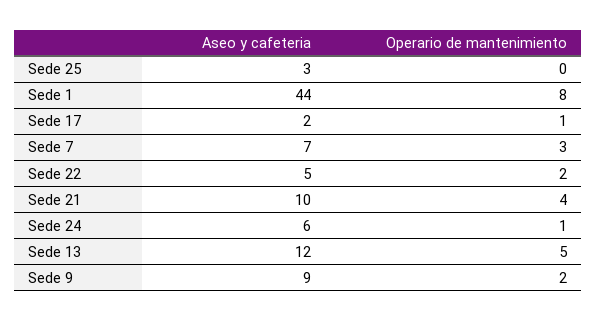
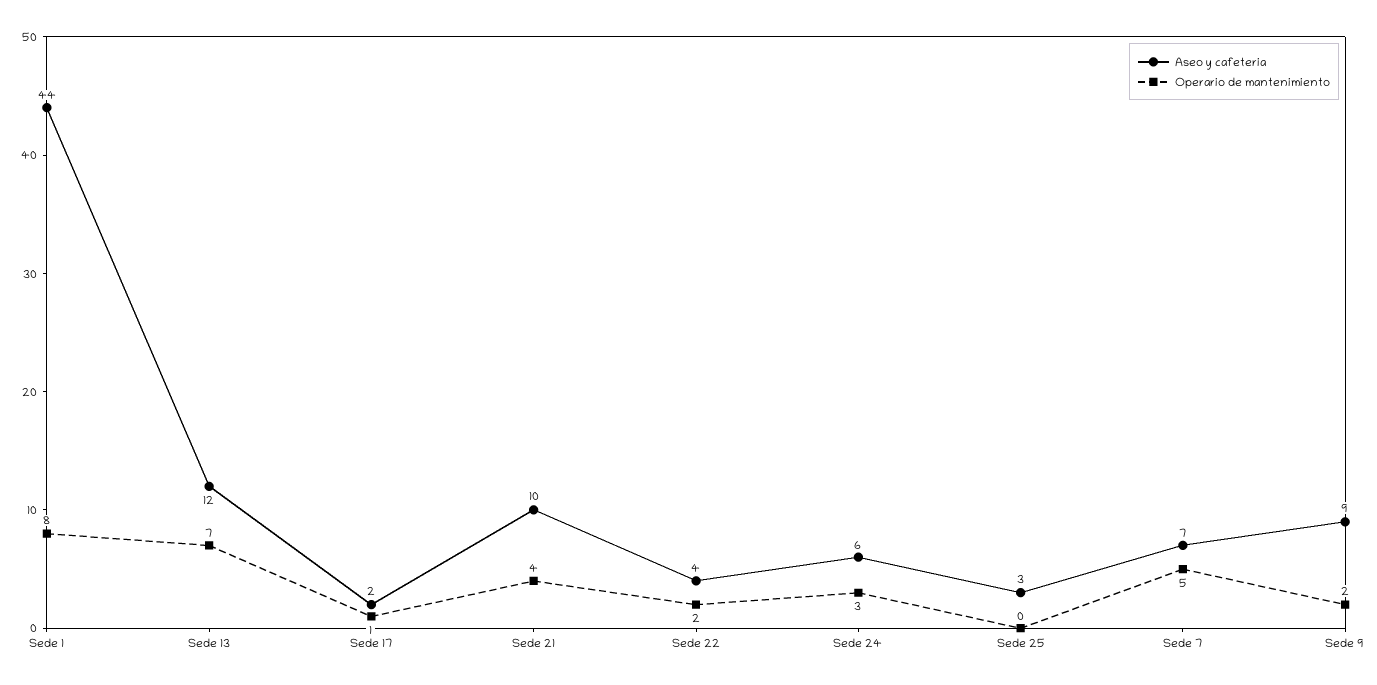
  {
    "Aseo y cafeteria": {
      "Sede 25": 3,
      "Sede 1": 44,
      "Sede 17": 2,
      "Sede 7": 7,
-     "Sede 22": 5,
+     "Sede 22": 4,
      "Sede 21": 10,
      "Sede 24": 6,
      "Sede 13": 12,
      "Sede 9": 9
    },
    "Operario de mantenimiento": {
      "Sede 25": 0,
      "Sede 1": 8,
      "Sede 17": 1,
-     "Sede 7": 3,
+     "Sede 7": 5,
      "Sede 22": 2,
      "Sede 21": 4,
-     "Sede 24": 1,
+     "Sede 24": 3,
-     "Sede 13": 5,
+     "Sede 13": 7,
      "Sede 9": 2
    }
  }

